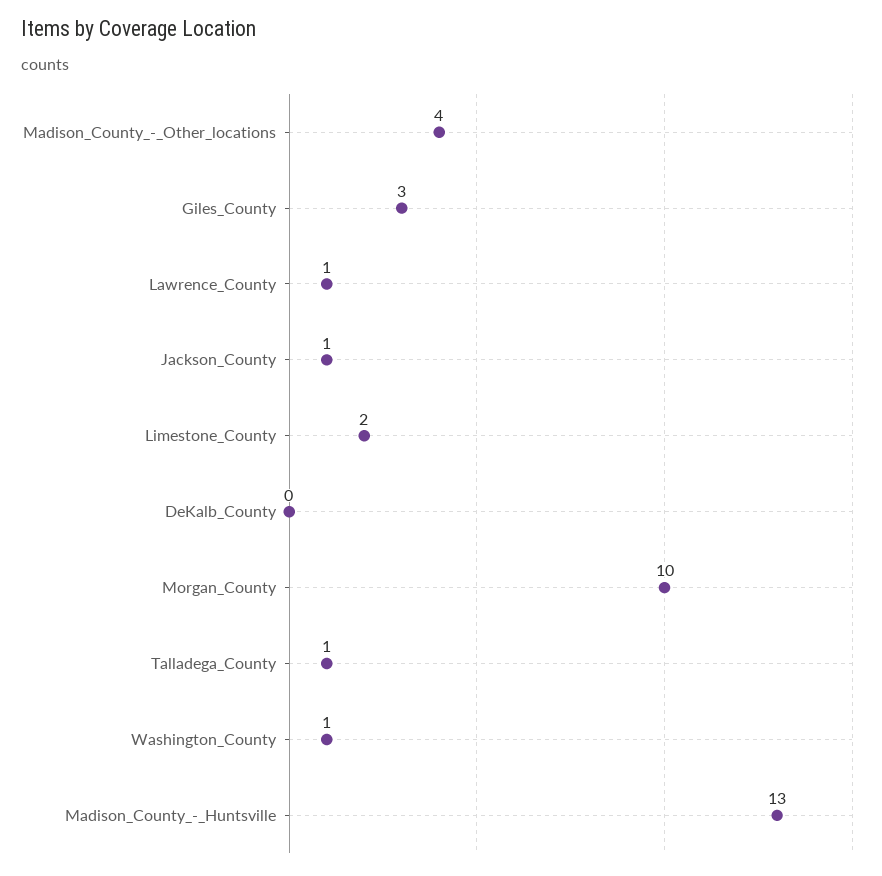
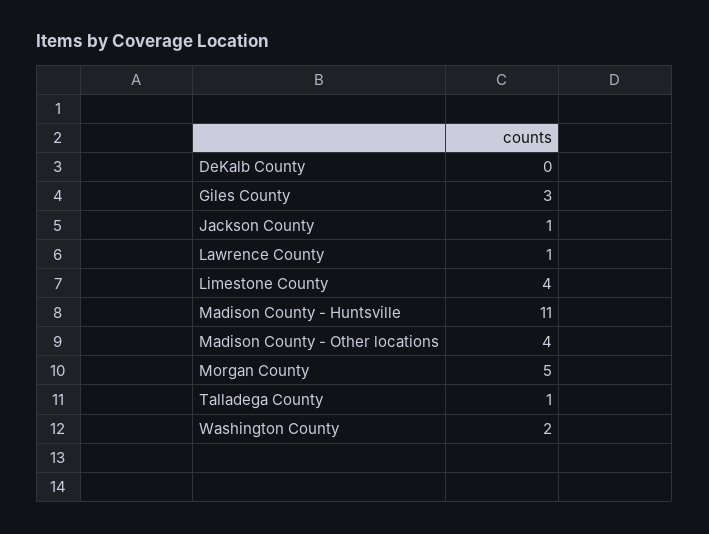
  {
    "Madison_County_-_Other_locations": 4,
    "Giles_County": 3,
    "Lawrence_County": 1,
    "Jackson_County": 1,
-   "Limestone_County": 2,
+   "Limestone_County": 4,
    "DeKalb_County": 0,
-   "Morgan_County": 10,
+   "Morgan_County": 5,
    "Talladega_County": 1,
-   "Washington_County": 1,
+   "Washington_County": 2,
-   "Madison_County_-_Huntsville": 13
+   "Madison_County_-_Huntsville": 11
  }

